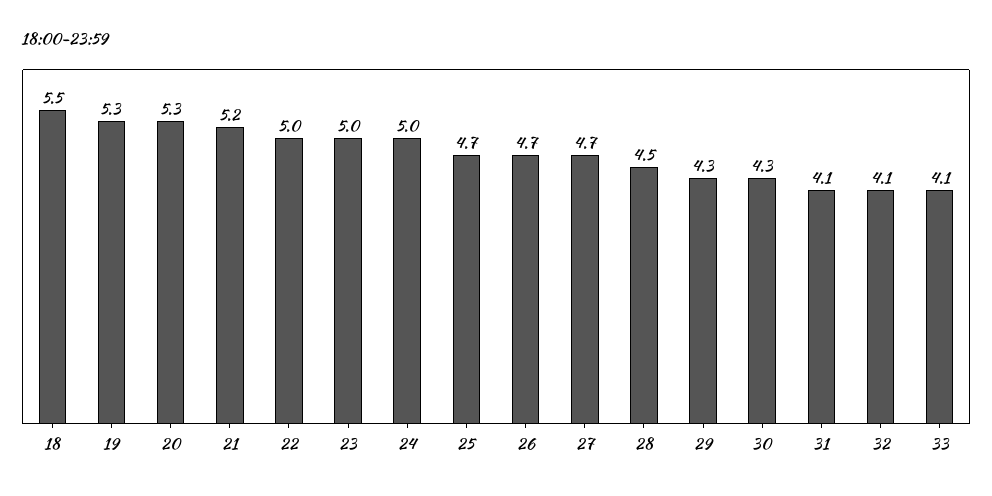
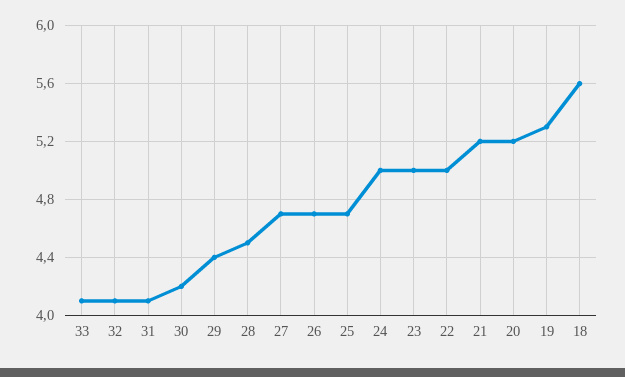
  {
-   "18": 5.5,
+   "18": 5.6,
    "19": 5.3,
-   "20": 5.3,
+   "20": 5.2,
    "21": 5.2,
    "22": 5,
    "23": 5,
    "24": 5,
    "25": 4.7,
    "26": 4.7,
    "27": 4.7,
    "28": 4.5,
-   "29": 4.3,
+   "29": 4.4,
-   "30": 4.3,
+   "30": 4.2,
    "31": 4.1,
    "32": 4.1,
    "33": 4.1
  }

